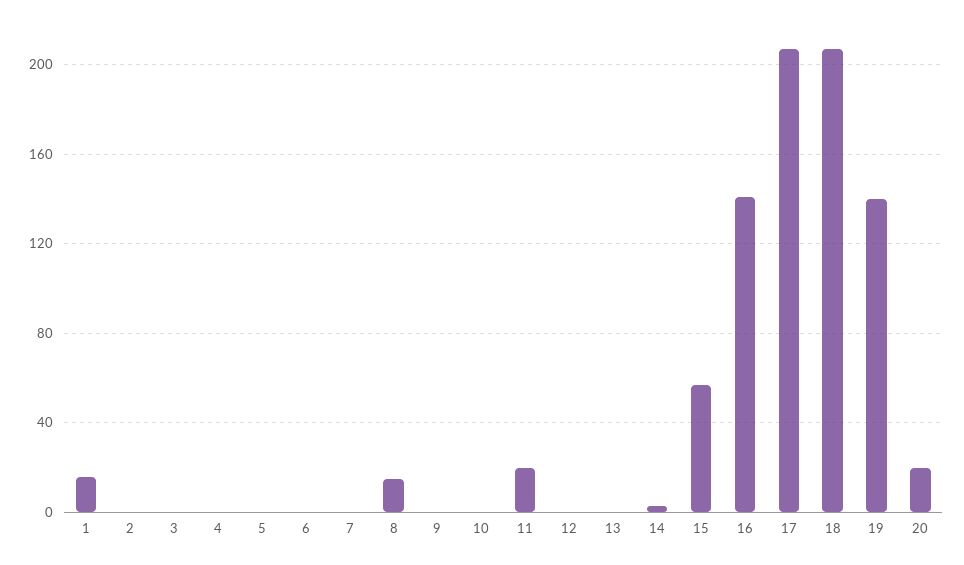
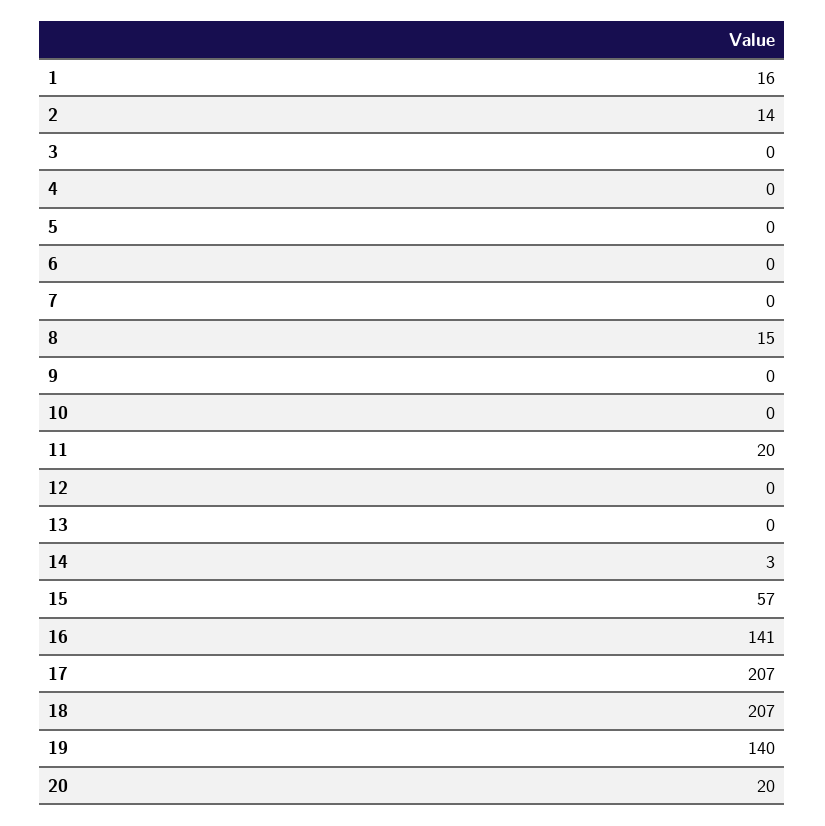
  {
    "1": 16,
-   "2": 0,
+   "2": 14,
    "3": 0,
    "4": 0,
    "5": 0,
    "6": 0,
    "7": 0,
    "8": 15,
    "9": 0,
    "10": 0,
    "11": 20,
    "12": 0,
    "13": 0,
    "14": 3,
    "15": 57,
    "16": 141,
    "17": 207,
    "18": 207,
    "19": 140,
    "20": 20
  }

